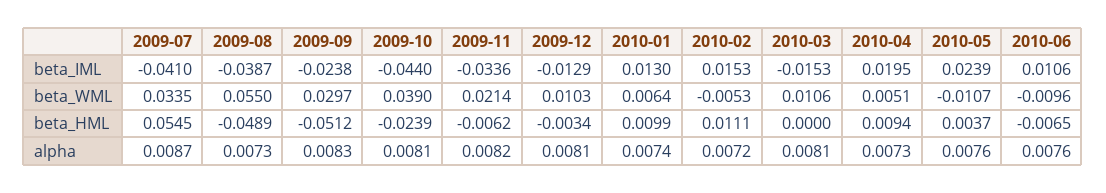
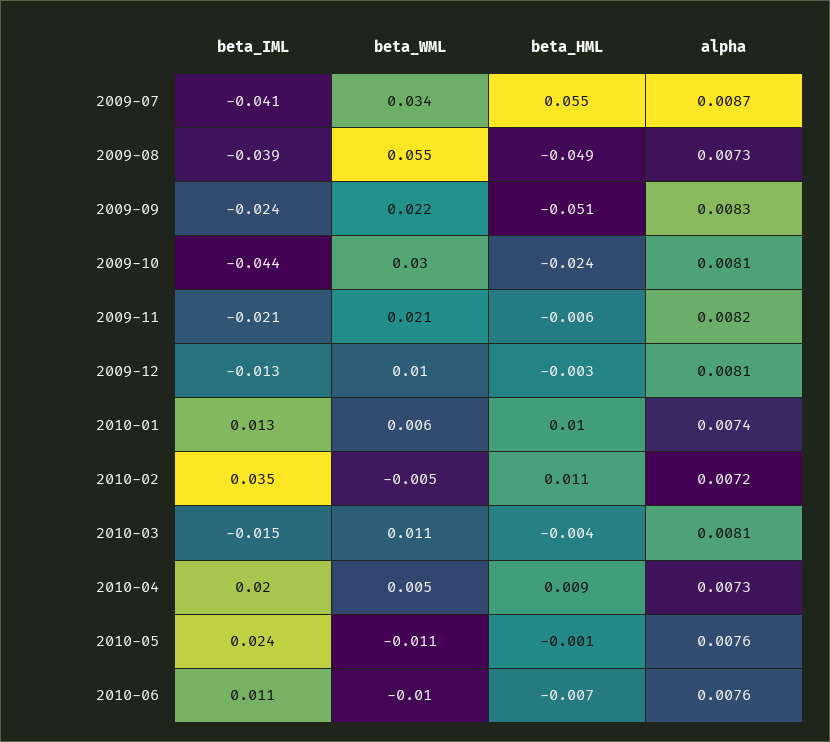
  {
    "2009-07": {
      "beta_IML": -0.041,
      "beta_WML": 0.0335,
      "beta_HML": 0.0545,
      "alpha": 0.0087
    },
    "2009-08": {
      "beta_IML": -0.0387,
      "beta_WML": 0.055,
      "beta_HML": -0.0489,
      "alpha": 0.0073
    },
    "2009-09": {
      "beta_IML": -0.0238,
-     "beta_WML": 0.0297,
+     "beta_WML": 0.022,
      "beta_HML": -0.0512,
      "alpha": 0.0083
    },
    "2009-10": {
      "beta_IML": -0.044,
-     "beta_WML": 0.039,
+     "beta_WML": 0.03,
      "beta_HML": -0.0239,
      "alpha": 0.0081
    },
    "2009-11": {
-     "beta_IML": -0.0336,
+     "beta_IML": -0.021,
      "beta_WML": 0.0214,
      "beta_HML": -0.0062,
      "alpha": 0.0082
    },
    "2009-12": {
      "beta_IML": -0.0129,
      "beta_WML": 0.0103,
      "beta_HML": -0.0034,
      "alpha": 0.0081
    },
    "2010-01": {
      "beta_IML": 0.013,
      "beta_WML": 0.0064,
      "beta_HML": 0.0099,
      "alpha": 0.0074
    },
    "2010-02": {
-     "beta_IML": 0.0153,
+     "beta_IML": 0.035,
      "beta_WML": -0.0053,
      "beta_HML": 0.0111,
      "alpha": 0.0072
    },
    "2010-03": {
      "beta_IML": -0.0153,
      "beta_WML": 0.0106,
-     "beta_HML": 0,
+     "beta_HML": -0.004,
      "alpha": 0.0081
    },
    "2010-04": {
      "beta_IML": 0.0195,
      "beta_WML": 0.0051,
      "beta_HML": 0.0094,
      "alpha": 0.0073
    },
    "2010-05": {
      "beta_IML": 0.0239,
      "beta_WML": -0.0107,
-     "beta_HML": 0.0037,
+     "beta_HML": -0.001,
      "alpha": 0.0076
    },
    "2010-06": {
      "beta_IML": 0.0106,
      "beta_WML": -0.0096,
      "beta_HML": -0.0065,
      "alpha": 0.0076
    }
  }

